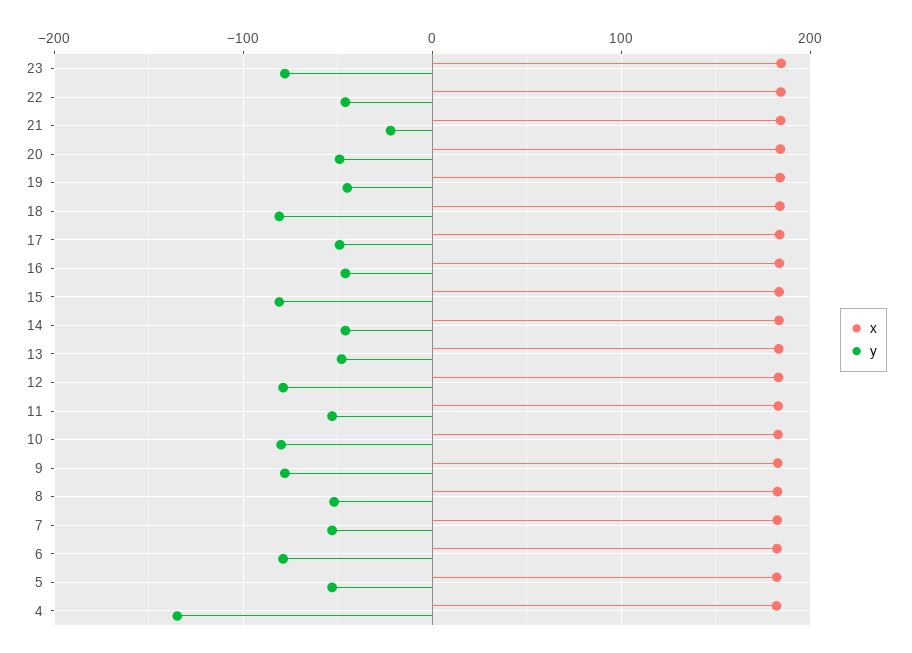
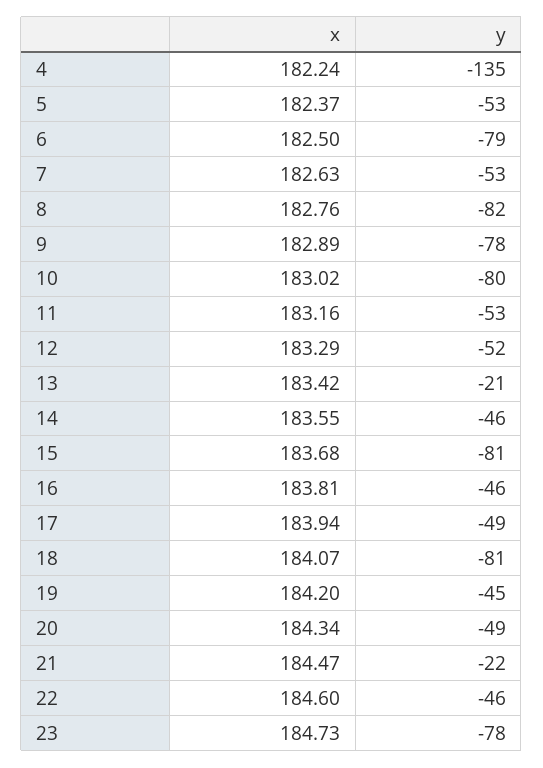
  {
    "x": {
      "23": 184.73,
      "22": 184.6,
      "21": 184.47,
      "20": 184.34,
      "19": 184.2,
      "18": 184.07,
      "17": 183.94,
      "16": 183.81,
      "15": 183.68,
      "14": 183.55,
      "13": 183.42,
      "12": 183.29,
      "11": 183.16,
      "10": 183.02,
      "9": 182.89,
      "8": 182.76,
      "7": 182.63,
      "6": 182.5,
      "5": 182.37,
      "4": 182.24
    },
    "y": {
      "23": -78,
      "22": -46,
      "21": -22,
      "20": -49,
      "19": -45,
      "18": -81,
      "17": -49,
      "16": -46,
      "15": -81,
      "14": -46,
-     "13": -50,
+     "13": -21,
-     "12": -80,
+     "12": -52,
      "11": -53,
      "10": -80,
      "9": -78,
-     "8": -50,
+     "8": -82,
      "7": -53,
      "6": -79,
      "5": -53,
      "4": -135
    }
  }

